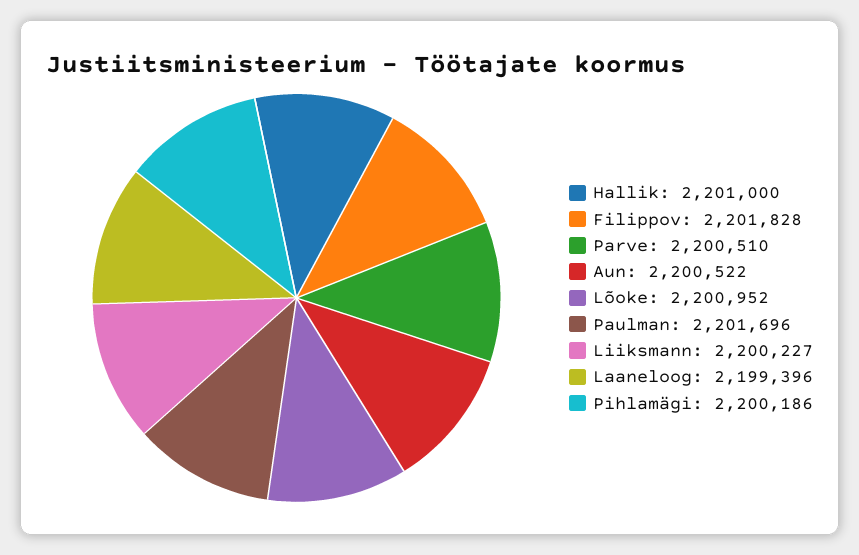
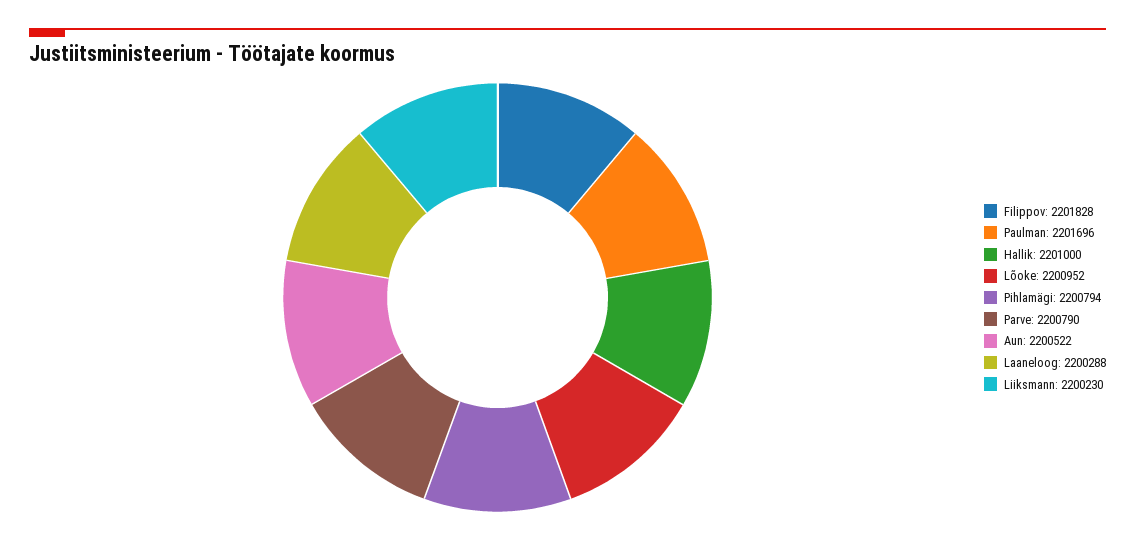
  {
    "Hallik": 2201000,
    "Filippov": 2201828,
-   "Parve": 2200510,
+   "Parve": 2200790,
    "Aun": 2200522,
    "Lõoke": 2200952,
    "Paulman": 2201696,
-   "Liiksmann": 2200227,
+   "Liiksmann": 2200230,
-   "Laaneloog": 2199396,
+   "Laaneloog": 2200288,
-   "Pihlamägi": 2200186
+   "Pihlamägi": 2200794
  }

